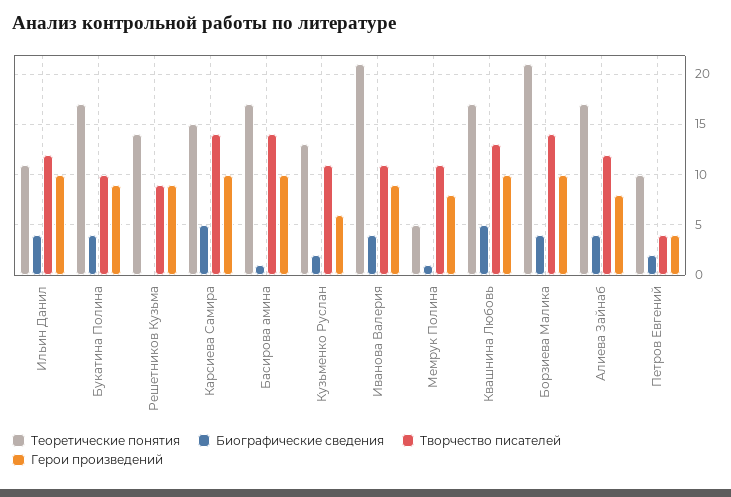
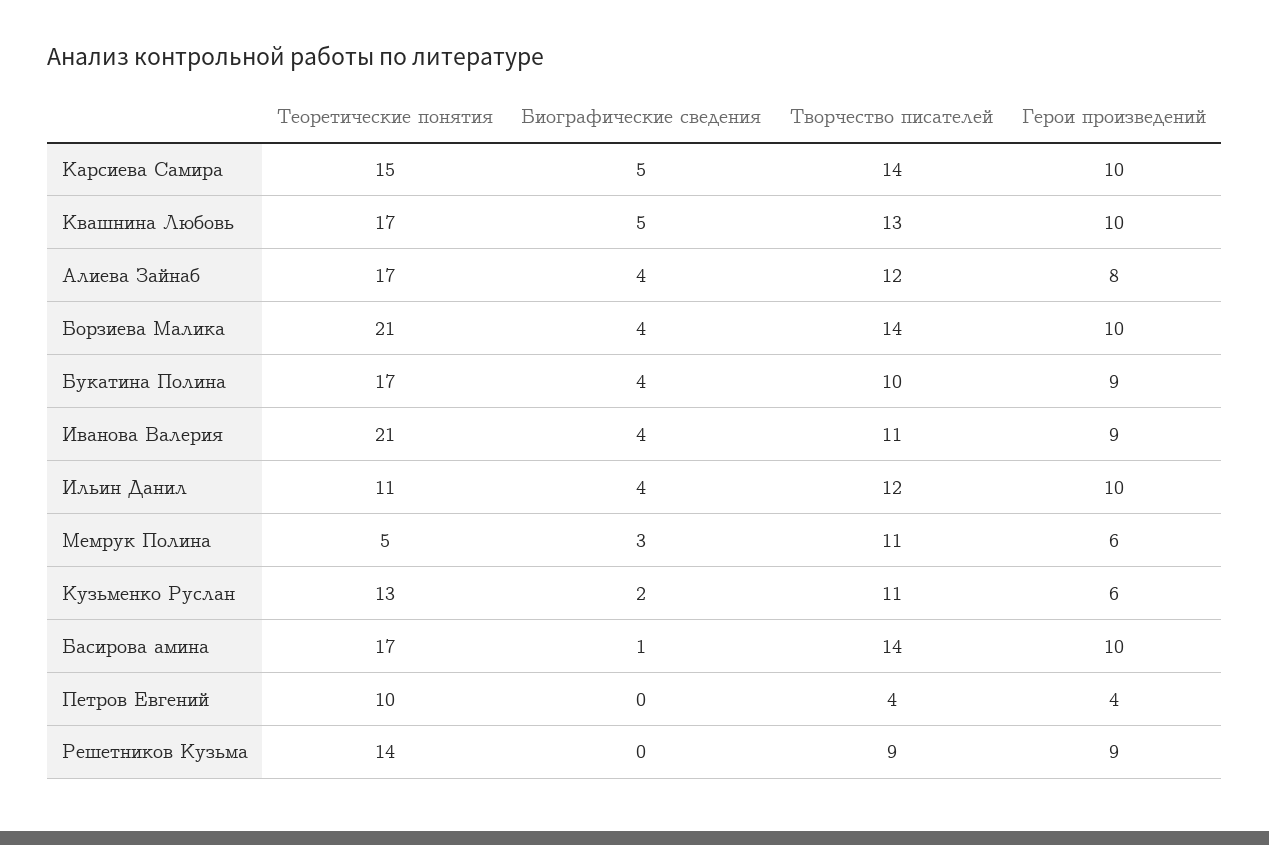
  {
    "Теоретические понятия": {
      "Ильин Данил": 11,
      "Букатина Полина": 17,
      "Решетников Кузьма": 14,
      "Карсиева Самира": 15,
      "Басирова амина": 17,
      "Кузьменко Руслан": 13,
      "Иванова Валерия": 21,
      "Мемрук Полина": 5,
      "Квашнина Любовь": 17,
      "Борзиева Малика": 21,
      "Алиева Зайнаб": 17,
      "Петров Евгений": 10
    },
    "Биографические сведения": {
      "Ильин Данил": 4,
      "Букатина Полина": 4,
      "Решетников Кузьма": 0,
      "Карсиева Самира": 5,
      "Басирова амина": 1,
      "Кузьменко Руслан": 2,
      "Иванова Валерия": 4,
-     "Мемрук Полина": 1,
+     "Мемрук Полина": 3,
      "Квашнина Любовь": 5,
      "Борзиева Малика": 4,
      "Алиева Зайнаб": 4,
-     "Петров Евгений": 2
+     "Петров Евгений": 0
    },
    "Творчество писателей": {
      "Ильин Данил": 12,
      "Букатина Полина": 10,
      "Решетников Кузьма": 9,
      "Карсиева Самира": 14,
      "Басирова амина": 14,
      "Кузьменко Руслан": 11,
      "Иванова Валерия": 11,
      "Мемрук Полина": 11,
      "Квашнина Любовь": 13,
      "Борзиева Малика": 14,
      "Алиева Зайнаб": 12,
      "Петров Евгений": 4
    },
    "Герои произведений": {
      "Ильин Данил": 10,
      "Букатина Полина": 9,
      "Решетников Кузьма": 9,
      "Карсиева Самира": 10,
      "Басирова амина": 10,
      "Кузьменко Руслан": 6,
      "Иванова Валерия": 9,
-     "Мемрук Полина": 8,
+     "Мемрук Полина": 6,
      "Квашнина Любовь": 10,
      "Борзиева Малика": 10,
      "Алиева Зайнаб": 8,
      "Петров Евгений": 4
    }
  }

